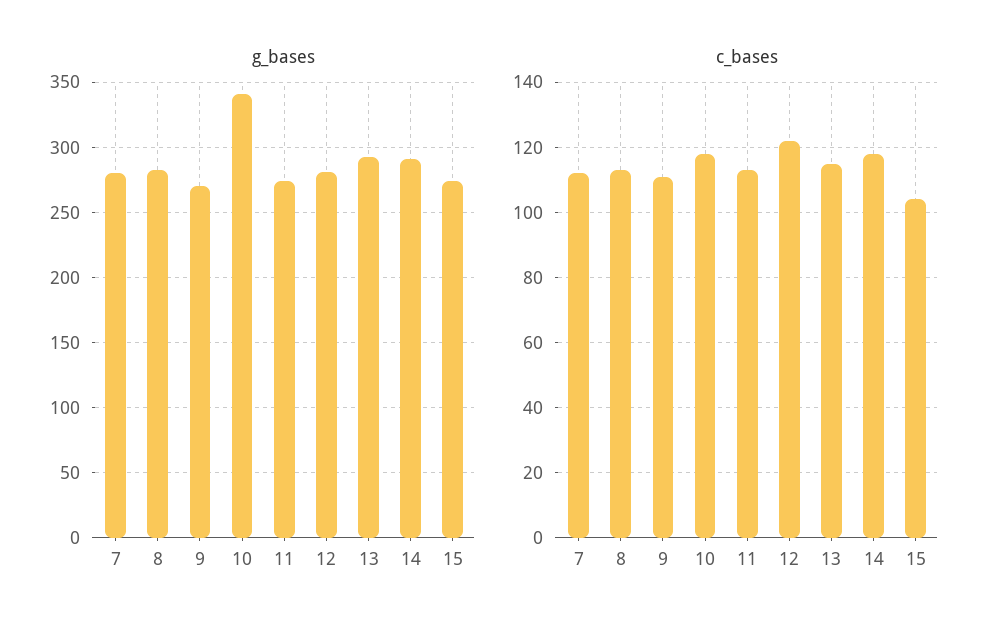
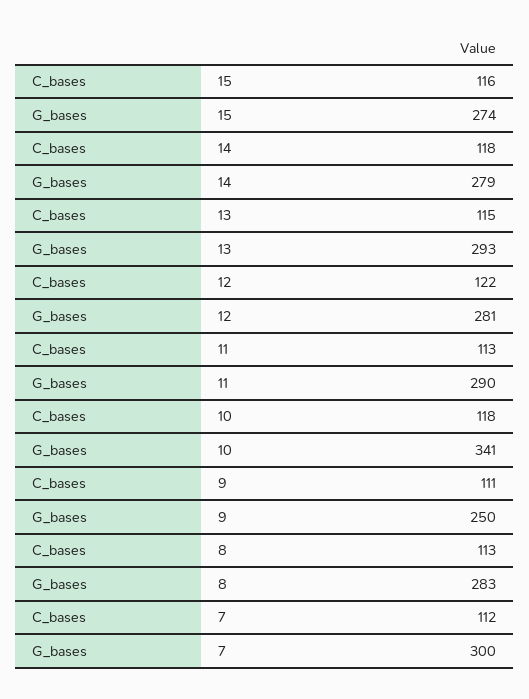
  {
    "g_bases": {
-     "7": 280,
+     "7": 300,
      "8": 283,
-     "9": 270,
+     "9": 250,
      "10": 341,
-     "11": 275,
+     "11": 290,
      "12": 281,
      "13": 293,
-     "14": 290,
+     "14": 279,
      "15": 274
    },
    "c_bases": {
      "7": 112,
      "8": 113,
      "9": 111,
      "10": 118,
      "11": 113,
      "12": 122,
      "13": 115,
      "14": 118,
-     "15": 105
+     "15": 116
    }
  }

